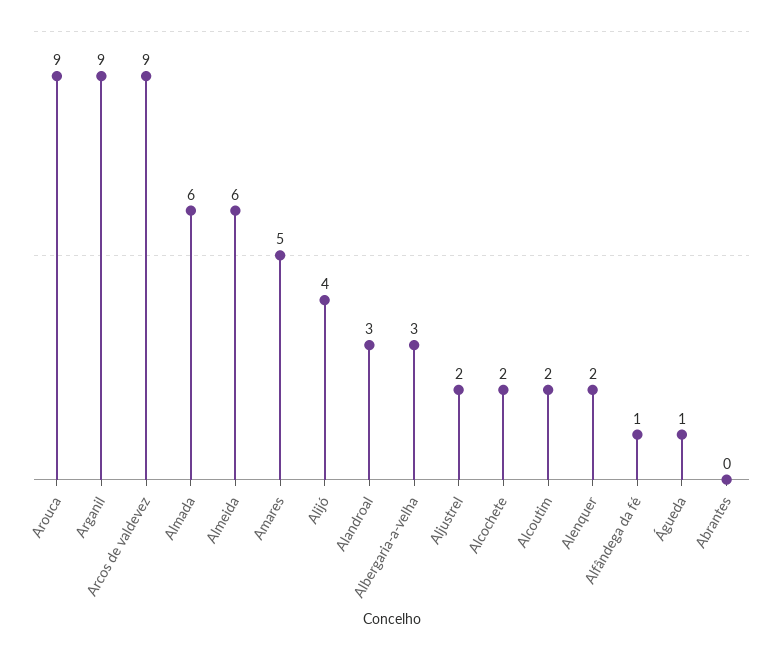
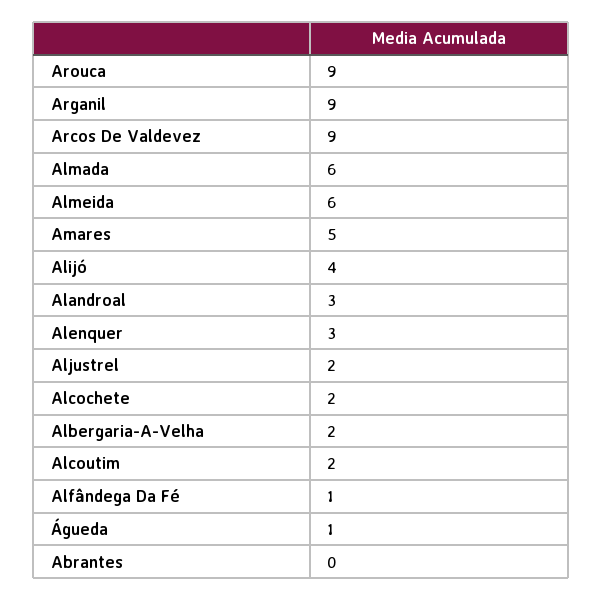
  {
    "Arouca": 9,
    "Arganil": 9,
    "Arcos de valdevez": 9,
    "Almada": 6,
    "Almeida": 6,
    "Amares": 5,
    "Alijó": 4,
    "Alandroal": 3,
-   "Albergaria-a-velha": 3,
+   "Albergaria-a-velha": 2,
    "Aljustrel": 2,
    "Alcochete": 2,
    "Alcoutim": 2,
-   "Alenquer": 2,
+   "Alenquer": 3,
    "Alfândega da fé": 1,
    "Águeda": 1,
    "Abrantes": 0
  }

